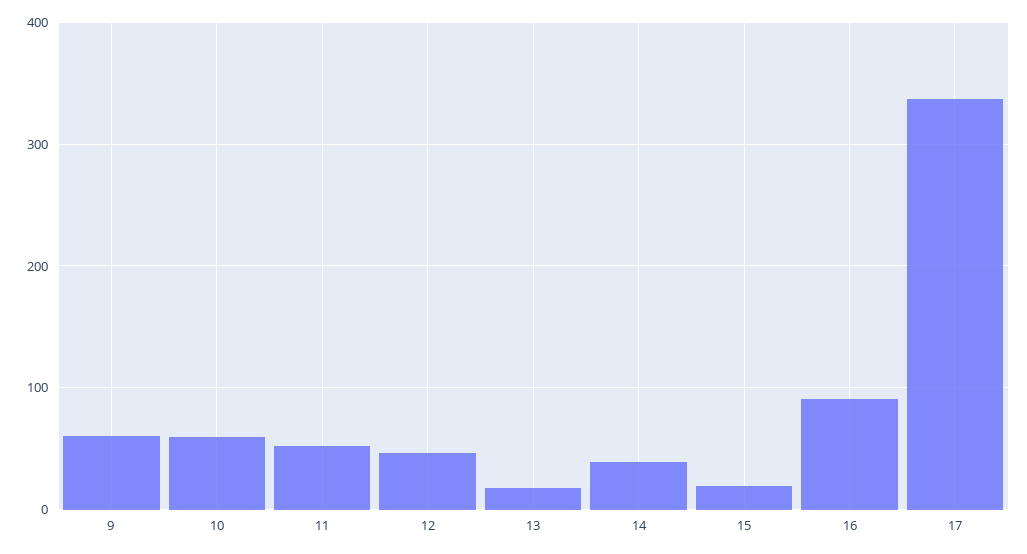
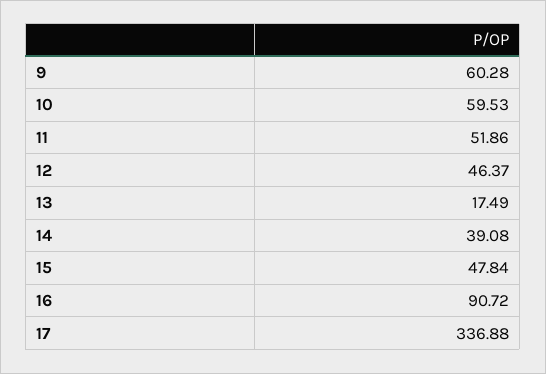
  {
    "9": 60.28,
    "10": 59.53,
    "11": 51.86,
    "12": 46.37,
    "13": 17.49,
    "14": 39.08,
-   "15": 20,
+   "15": 47.84,
    "16": 90.72,
    "17": 336.88
  }

